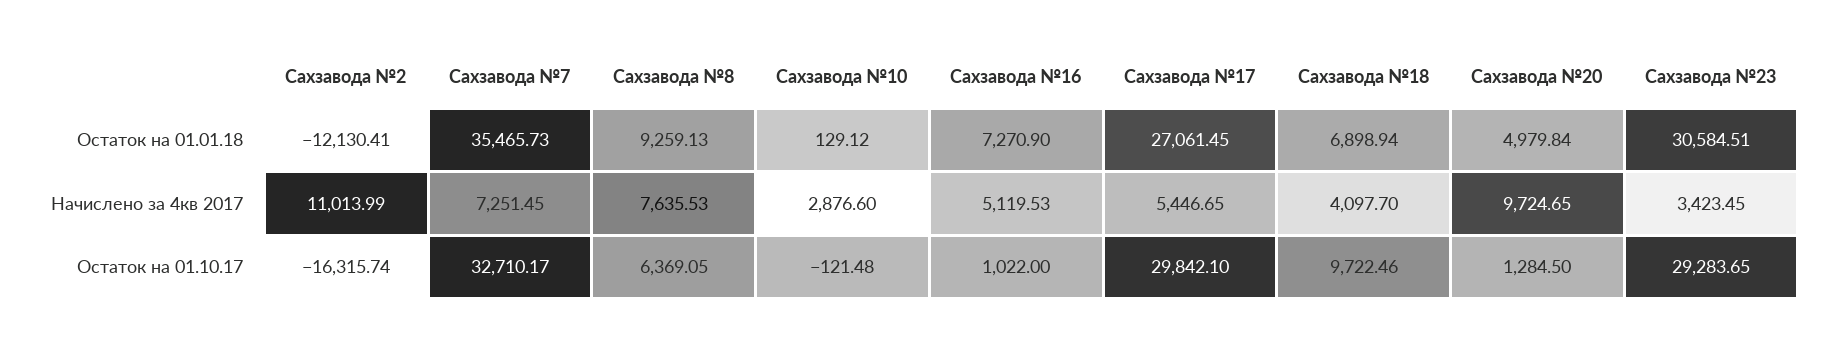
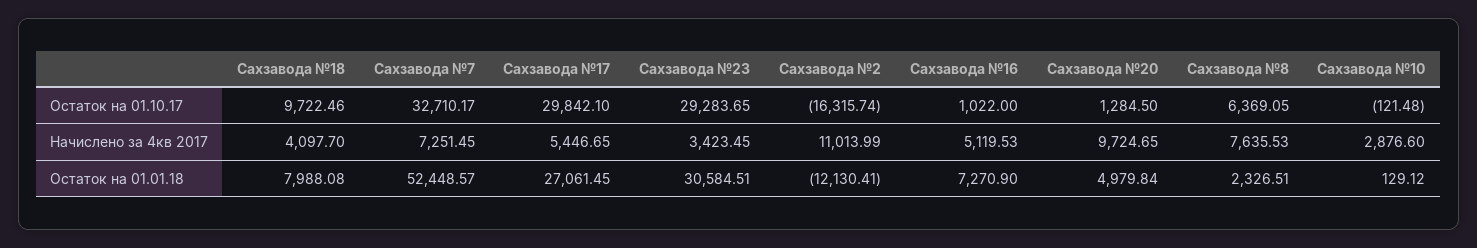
  {
    "Сахзавода №2": {
      "Остаток на 01.01.18": -12130.41,
      "Начислено за 4кв 2017": 11013.99,
      "Остаток на 01.10.17": -16315.74
    },
    "Сахзавода №7": {
-     "Остаток на 01.01.18": 35465.73,
+     "Остаток на 01.01.18": 52448.57,
      "Начислено за 4кв 2017": 7251.45,
      "Остаток на 01.10.17": 32710.17
    },
    "Сахзавода №8": {
-     "Остаток на 01.01.18": 9259.13,
+     "Остаток на 01.01.18": 2326.51,
      "Начислено за 4кв 2017": 7635.53,
      "Остаток на 01.10.17": 6369.05
    },
    "Сахзавода №10": {
      "Остаток на 01.01.18": 129.12,
      "Начислено за 4кв 2017": 2876.6,
      "Остаток на 01.10.17": -121.48
    },
    "Сахзавода №16": {
      "Остаток на 01.01.18": 7270.9,
      "Начислено за 4кв 2017": 5119.53,
      "Остаток на 01.10.17": 1022
    },
    "Сахзавода №17": {
      "Остаток на 01.01.18": 27061.45,
      "Начислено за 4кв 2017": 5446.65,
      "Остаток на 01.10.17": 29842.1
    },
    "Сахзавода №18": {
-     "Остаток на 01.01.18": 6898.94,
+     "Остаток на 01.01.18": 7988.08,
      "Начислено за 4кв 2017": 4097.7,
      "Остаток на 01.10.17": 9722.46
    },
    "Сахзавода №20": {
      "Остаток на 01.01.18": 4979.84,
      "Начислено за 4кв 2017": 9724.65,
      "Остаток на 01.10.17": 1284.5
    },
    "Сахзавода №23": {
      "Остаток на 01.01.18": 30584.51,
      "Начислено за 4кв 2017": 3423.45,
      "Остаток на 01.10.17": 29283.65
    }
  }

